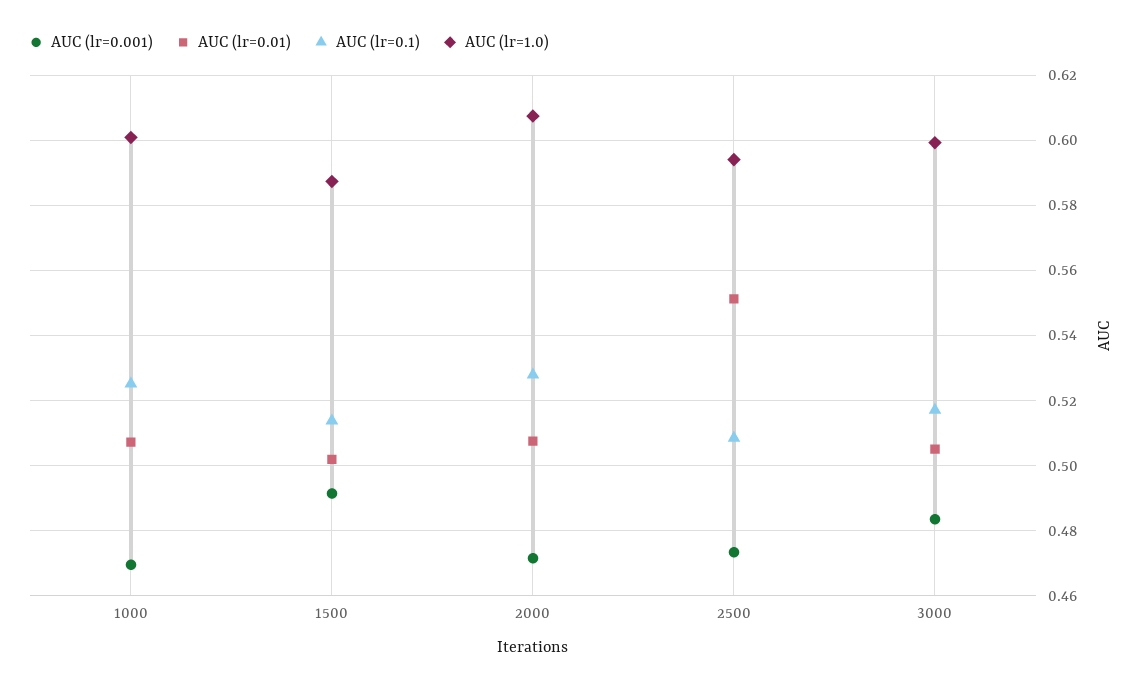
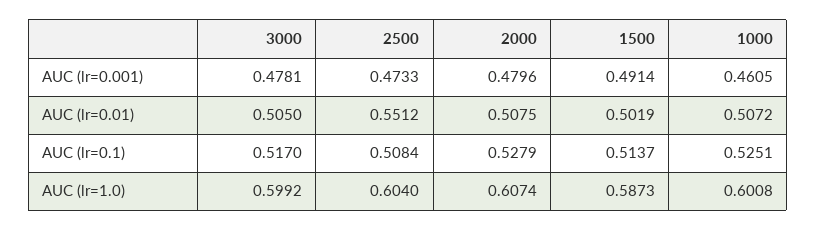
  {
    "AUC (lr=0.001)": {
-     "1000": 0.47,
+     "1000": 0.4605,
      "1500": 0.4914,
-     "2000": 0.472,
+     "2000": 0.4796,
      "2500": 0.4733,
-     "3000": 0.484
+     "3000": 0.4781
    },
    "AUC (lr=0.01)": {
      "1000": 0.5072,
      "1500": 0.5019,
      "2000": 0.5075,
      "2500": 0.5512,
      "3000": 0.505
    },
    "AUC (lr=0.1)": {
      "1000": 0.5251,
      "1500": 0.5137,
      "2000": 0.5279,
      "2500": 0.5084,
      "3000": 0.517
    },
    "AUC (lr=1.0)": {
      "1000": 0.6008,
      "1500": 0.5873,
      "2000": 0.6074,
-     "2500": 0.594,
+     "2500": 0.604,
      "3000": 0.5992
    }
  }

